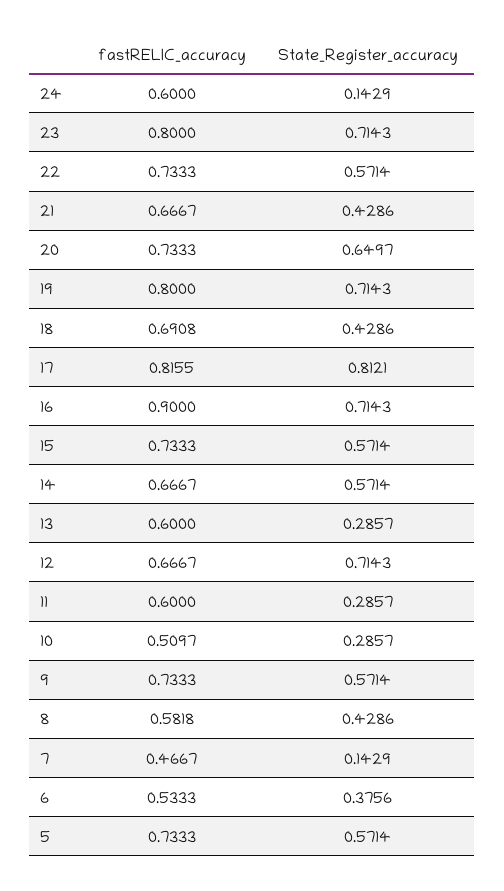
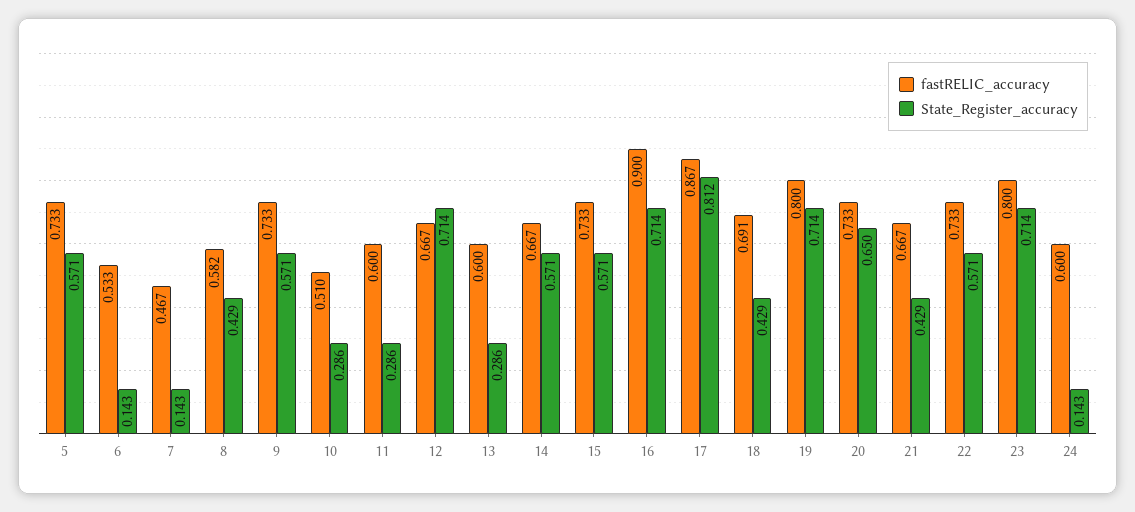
  {
    "fastRELIC_accuracy": {
      "24": 0.6,
      "23": 0.8,
      "22": 0.7333,
      "21": 0.6667,
      "20": 0.7333,
      "19": 0.8,
      "18": 0.6908,
-     "17": 0.8155,
+     "17": 0.867,
      "16": 0.9,
      "15": 0.7333,
      "14": 0.6667,
      "13": 0.6,
      "12": 0.6667,
      "11": 0.6,
      "10": 0.5097,
      "9": 0.7333,
      "8": 0.5818,
      "7": 0.4667,
      "6": 0.5333,
      "5": 0.7333
    },
    "State_Register_accuracy": {
      "24": 0.1429,
      "23": 0.7143,
      "22": 0.5714,
      "21": 0.4286,
      "20": 0.6497,
      "19": 0.7143,
      "18": 0.4286,
      "17": 0.8121,
      "16": 0.7143,
      "15": 0.5714,
      "14": 0.5714,
      "13": 0.2857,
      "12": 0.7143,
      "11": 0.2857,
      "10": 0.2857,
      "9": 0.5714,
      "8": 0.4286,
      "7": 0.1429,
-     "6": 0.3756,
+     "6": 0.143,
      "5": 0.5714
    }
  }

